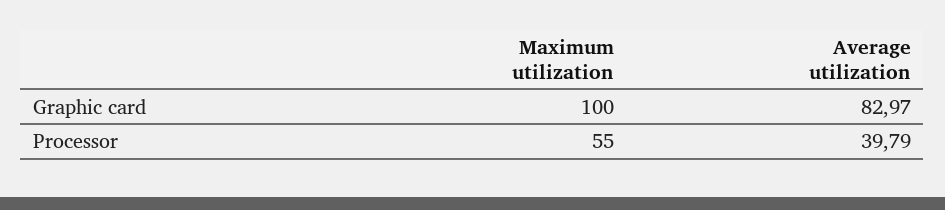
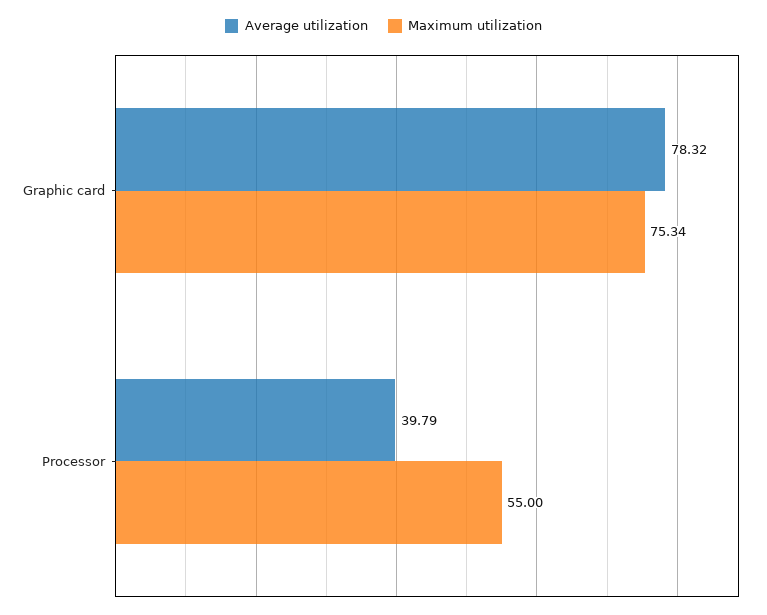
  {
    "Maximum utilization": {
-     "Graphic card": 100,
+     "Graphic card": 75.34,
      "Processor": 55
    },
    "Average utilization": {
-     "Graphic card": 82.97,
+     "Graphic card": 78.32,
      "Processor": 39.79
    }
  }

